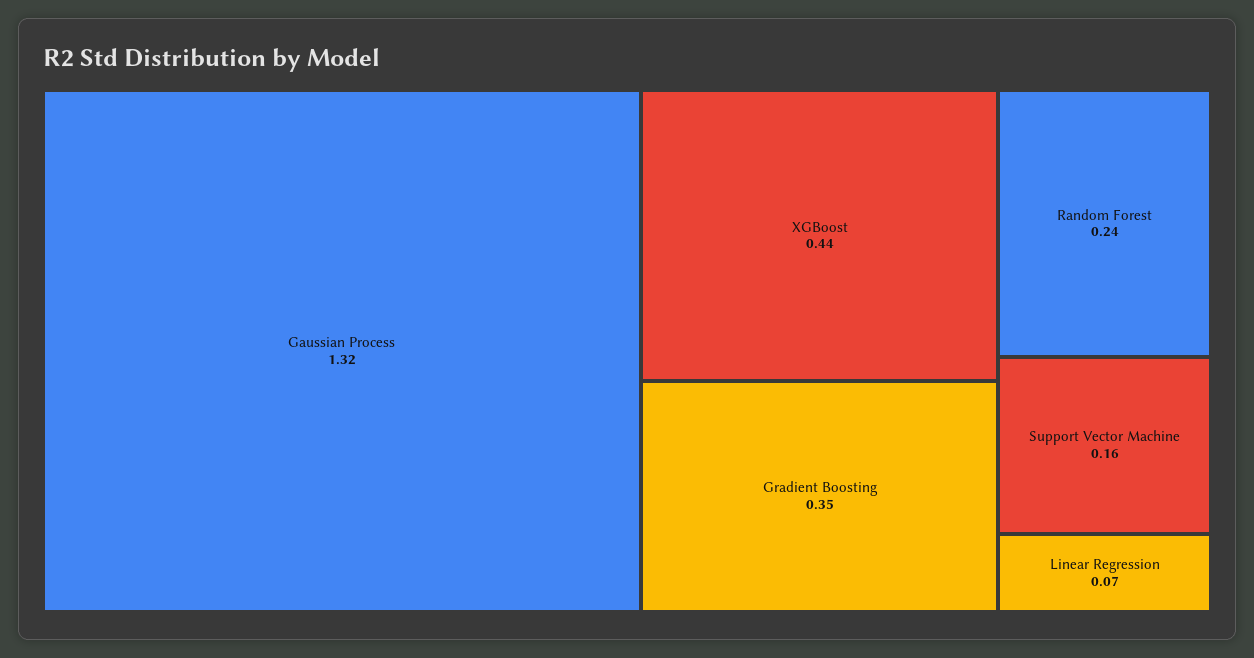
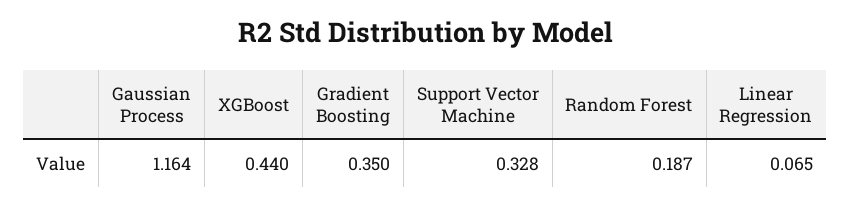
  {
-   "Gaussian Process": 1.32,
+   "Gaussian Process": 1.164,
    "XGBoost": 0.44,
    "Gradient Boosting": 0.35,
-   "Random Forest": 0.24,
+   "Random Forest": 0.187,
-   "Support Vector Machine": 0.16,
+   "Support Vector Machine": 0.328,
    "Linear Regression": 0.065
  }

